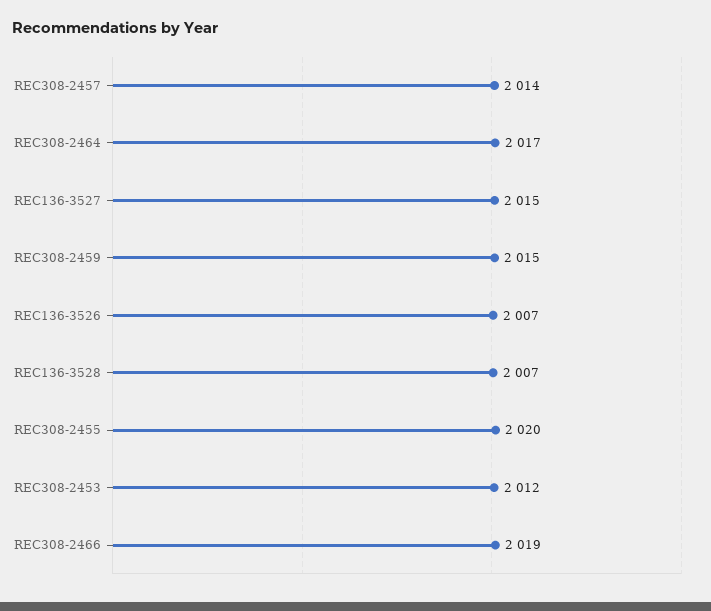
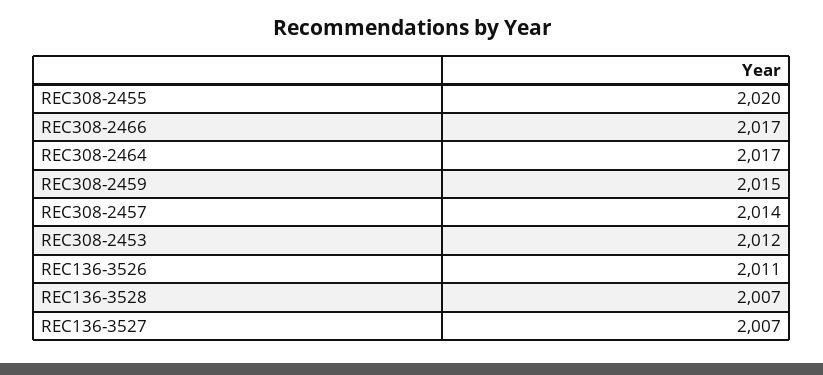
  {
    "REC308-2457": 2014,
    "REC308-2464": 2017,
-   "REC136-3527": 2015,
+   "REC136-3527": 2007,
    "REC308-2459": 2015,
-   "REC136-3526": 2007,
+   "REC136-3526": 2011,
    "REC136-3528": 2007,
    "REC308-2455": 2020,
    "REC308-2453": 2012,
-   "REC308-2466": 2019
+   "REC308-2466": 2017
  }

